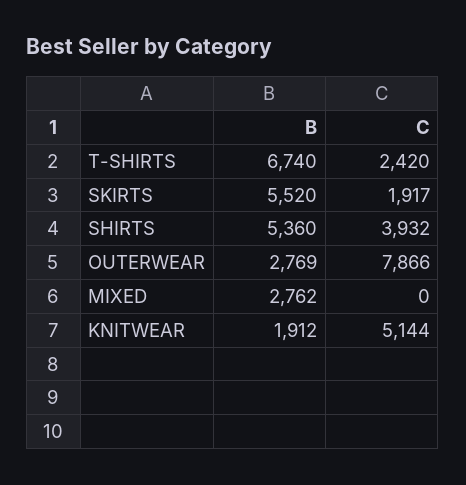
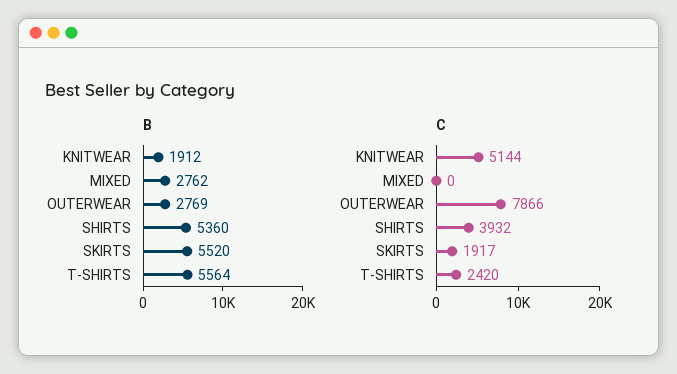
  {
    "B": {
-     "T-SHIRTS": 6740,
+     "T-SHIRTS": 5564,
      "SKIRTS": 5520,
      "SHIRTS": 5360,
      "OUTERWEAR": 2769,
      "MIXED": 2762,
      "KNITWEAR": 1912
    },
    "C": {
      "T-SHIRTS": 2420,
      "SKIRTS": 1917,
      "SHIRTS": 3932,
      "OUTERWEAR": 7866,
      "MIXED": 0,
      "KNITWEAR": 5144
    }
  }

